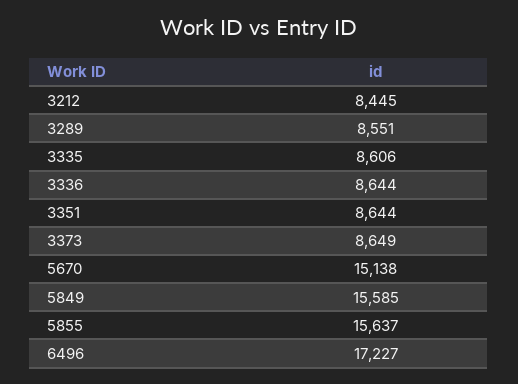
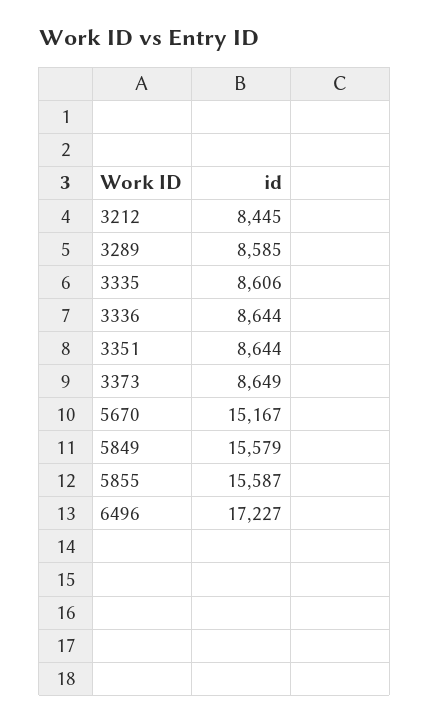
  {
    "3212": 8445,
-   "3289": 8551,
+   "3289": 8585,
    "3335": 8606,
    "3336": 8644,
    "3351": 8644,
    "3373": 8649,
-   "5670": 15138,
+   "5670": 15167,
-   "5849": 15585,
+   "5849": 15579,
-   "5855": 15637,
+   "5855": 15587,
    "6496": 17227
  }

